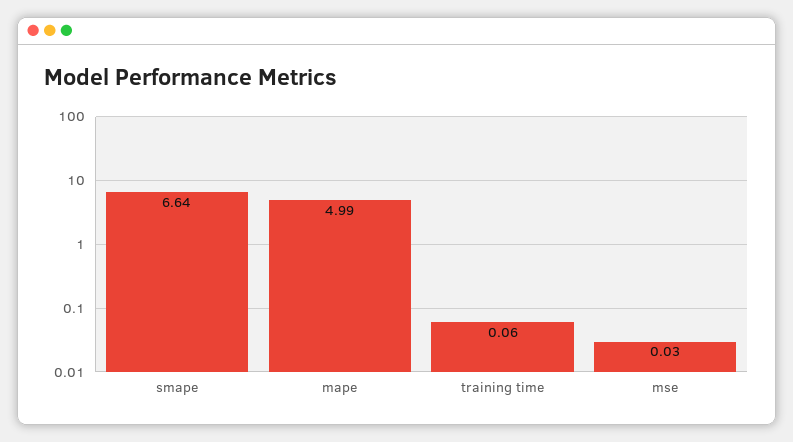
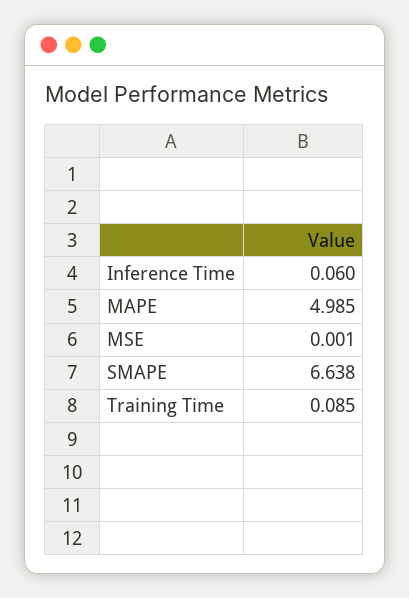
  {
    "smape": 6.638,
    "mape": 4.985,
-   "training time": 0.06,
+   "training time": 0.085,
-   "mse": 0.03
+   "mse": 0.001,
+   "Inference Time": 0.06
  }

